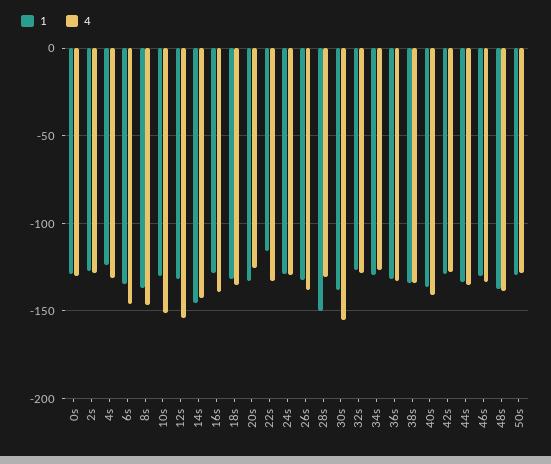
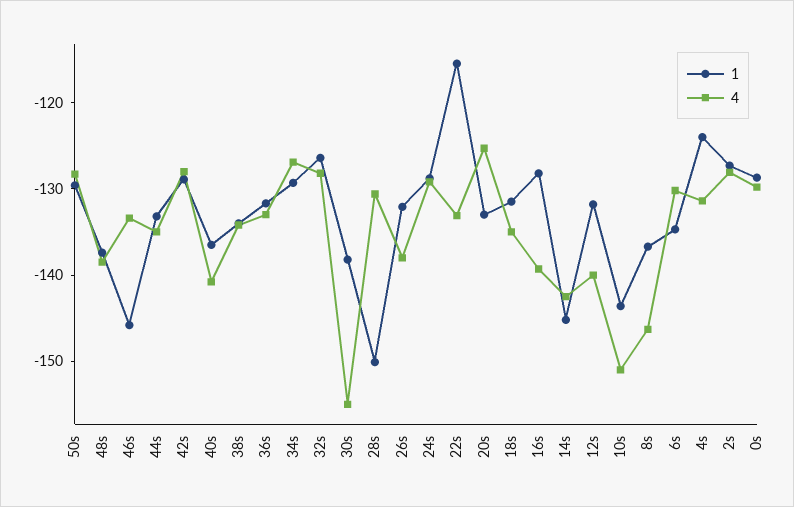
  {
    "1": {
      "0s": -128,
      "2s": -128,
      "4s": -124,
      "6s": -134,
      "8s": -136,
-     "10s": -130,
+     "10s": -144,
      "12s": -132,
      "14s": -146,
      "16s": -128,
      "18s": -132,
      "20s": -134,
      "22s": -116,
      "24s": -128,
      "26s": -132,
      "28s": -150,
      "30s": -138,
      "32s": -126,
      "34s": -130,
      "36s": -132,
      "38s": -134,
      "40s": -136,
      "42s": -128,
      "44s": -134,
-     "46s": -130,
+     "46s": -146,
      "48s": -138,
      "50s": -130
    },
    "4": {
      "0s": -130,
      "2s": -128,
      "4s": -132,
-     "6s": -145,
+     "6s": -130,
      "8s": -146,
      "10s": -152,
-     "12s": -155,
+     "12s": -140,
      "14s": -142,
      "16s": -140,
      "18s": -136,
      "20s": -126,
      "22s": -134,
      "24s": -130,
      "26s": -138,
      "28s": -130,
      "30s": -156,
      "32s": -128,
      "34s": -126,
      "36s": -134,
      "38s": -134,
      "40s": -140,
      "42s": -128,
      "44s": -136,
      "46s": -134,
      "48s": -138,
      "50s": -128
    }
  }

